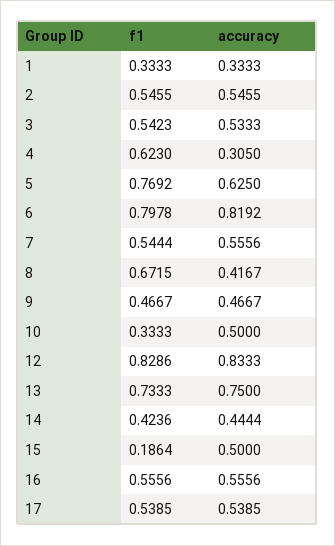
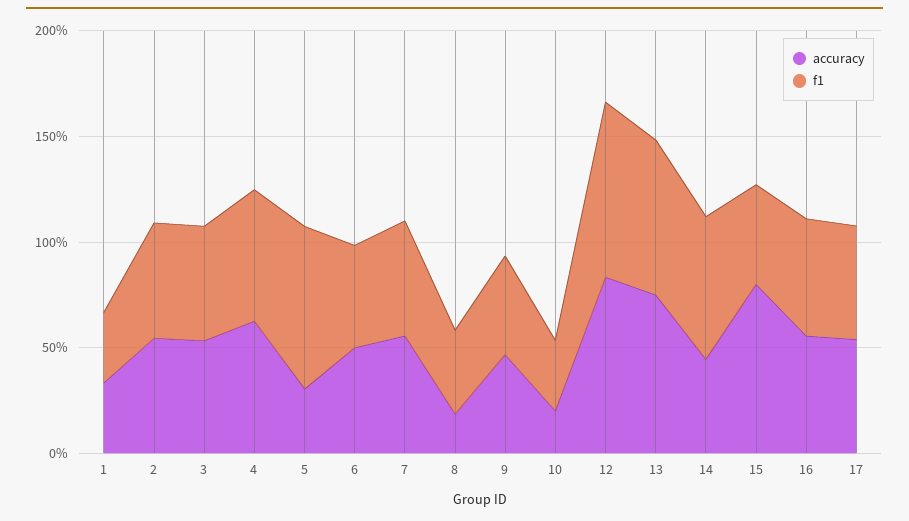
  {
    "f1": {
      "1": 0.3333,
      "2": 0.5455,
      "3": 0.5423,
      "4": 0.623,
      "5": 0.7692,
-     "6": 0.7978,
+     "6": 0.5,
      "7": 0.5444,
-     "8": 0.6715,
+     "8": 0.4,
      "9": 0.4667,
      "10": 0.3333,
      "12": 0.8286,
      "13": 0.7333,
-     "14": 0.4236,
+     "14": 0.7,
-     "15": 0.1864,
+     "15": 0.5,
      "16": 0.5556,
      "17": 0.5385
    },
    "accuracy": {
      "1": 0.3333,
      "2": 0.5455,
      "3": 0.5333,
-     "4": 0.305,
+     "4": 0.6,
-     "5": 0.625,
+     "5": 0.3,
-     "6": 0.8192,
+     "6": 0.5,
      "7": 0.5556,
-     "8": 0.4167,
+     "8": 0.2,
      "9": 0.4667,
-     "10": 0.5,
+     "10": 0.2,
      "12": 0.8333,
      "13": 0.75,
      "14": 0.4444,
-     "15": 0.5,
+     "15": 0.8,
      "16": 0.5556,
      "17": 0.5385
    }
  }

